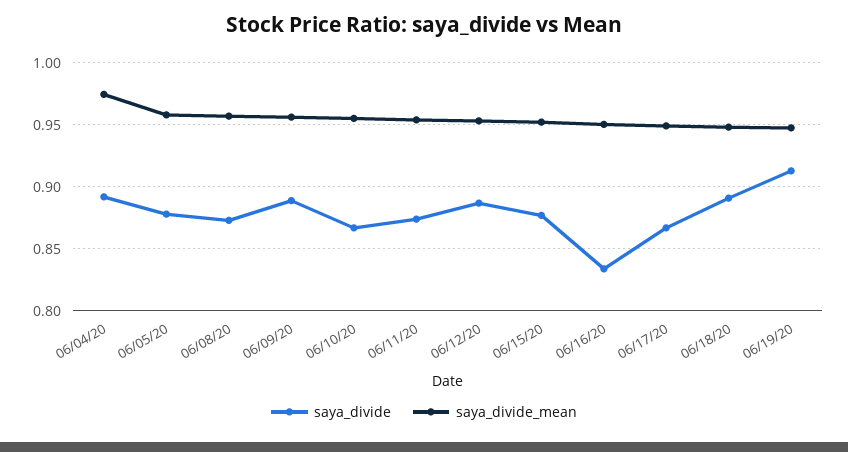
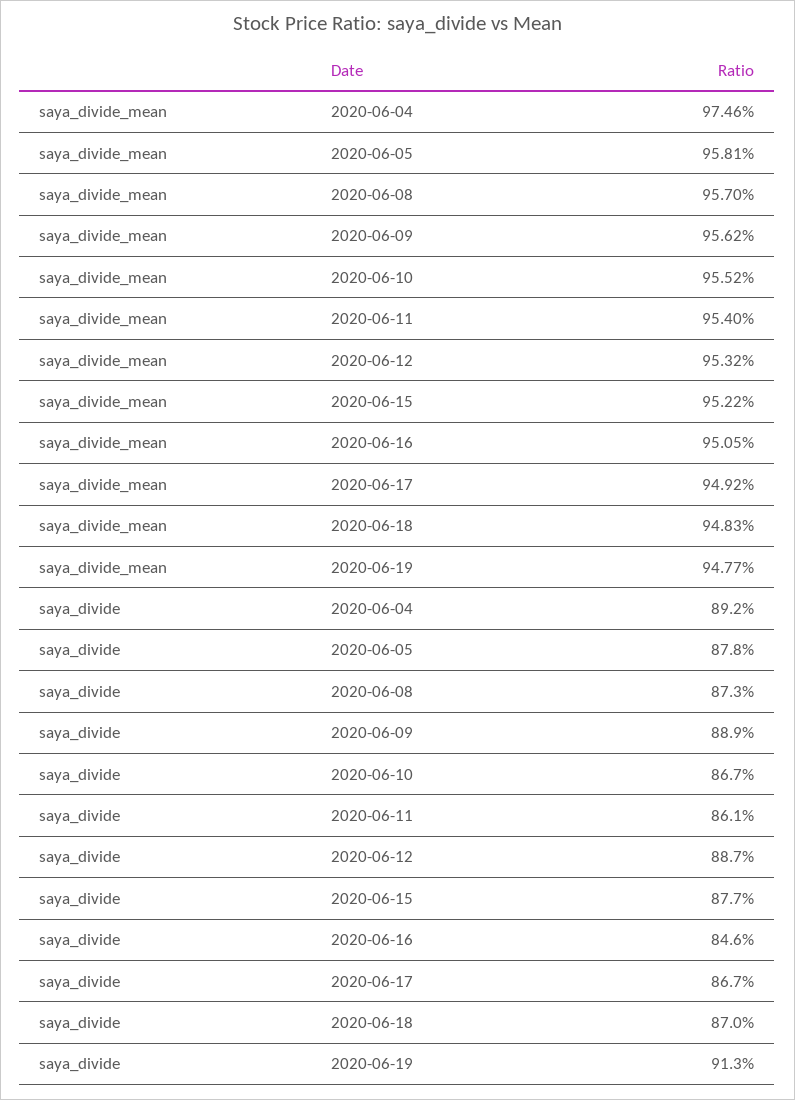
  {
    "saya_divide": {
      "06/04/20": 0.892,
      "06/05/20": 0.878,
      "06/08/20": 0.873,
      "06/09/20": 0.889,
      "06/10/20": 0.867,
-     "06/11/20": 0.875,
+     "06/11/20": 0.861,
      "06/12/20": 0.887,
      "06/15/20": 0.877,
-     "06/16/20": 0.835,
+     "06/16/20": 0.846,
      "06/17/20": 0.867,
-     "06/18/20": 0.89,
+     "06/18/20": 0.87,
      "06/19/20": 0.913
    },
    "saya_divide_mean": {
      "06/04/20": 0.9746,
      "06/05/20": 0.9581,
      "06/08/20": 0.957,
      "06/09/20": 0.9562,
      "06/10/20": 0.9552,
      "06/11/20": 0.954,
      "06/12/20": 0.9532,
      "06/15/20": 0.9522,
      "06/16/20": 0.9505,
      "06/17/20": 0.9492,
      "06/18/20": 0.9483,
      "06/19/20": 0.9477
    }
  }

